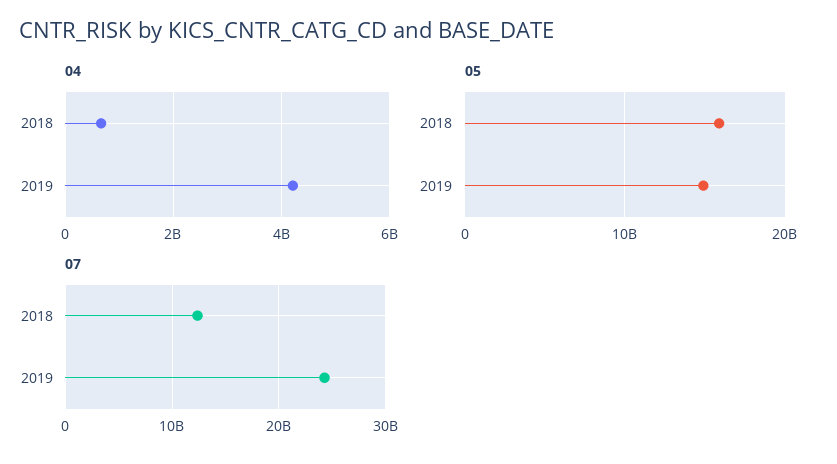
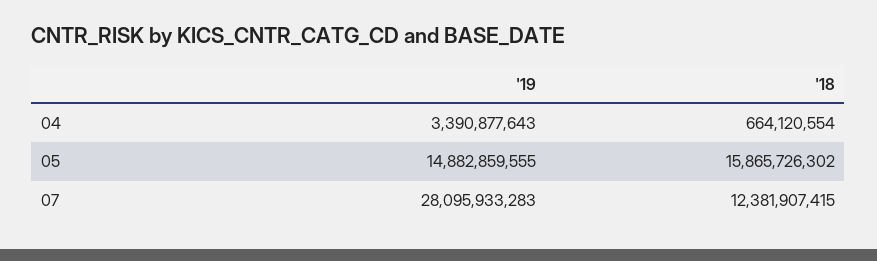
  {
    "04": {
      "2018": 664120554,
-     "2019": 4200000000
+     "2019": 3390877643
    },
    "05": {
      "2018": 15865726302,
      "2019": 14882859555
    },
    "07": {
      "2018": 12381907415,
-     "2019": 24000000000
+     "2019": 28095933283
    }
  }

